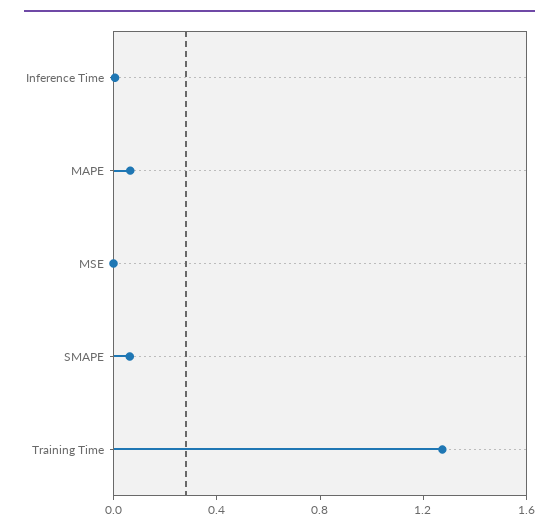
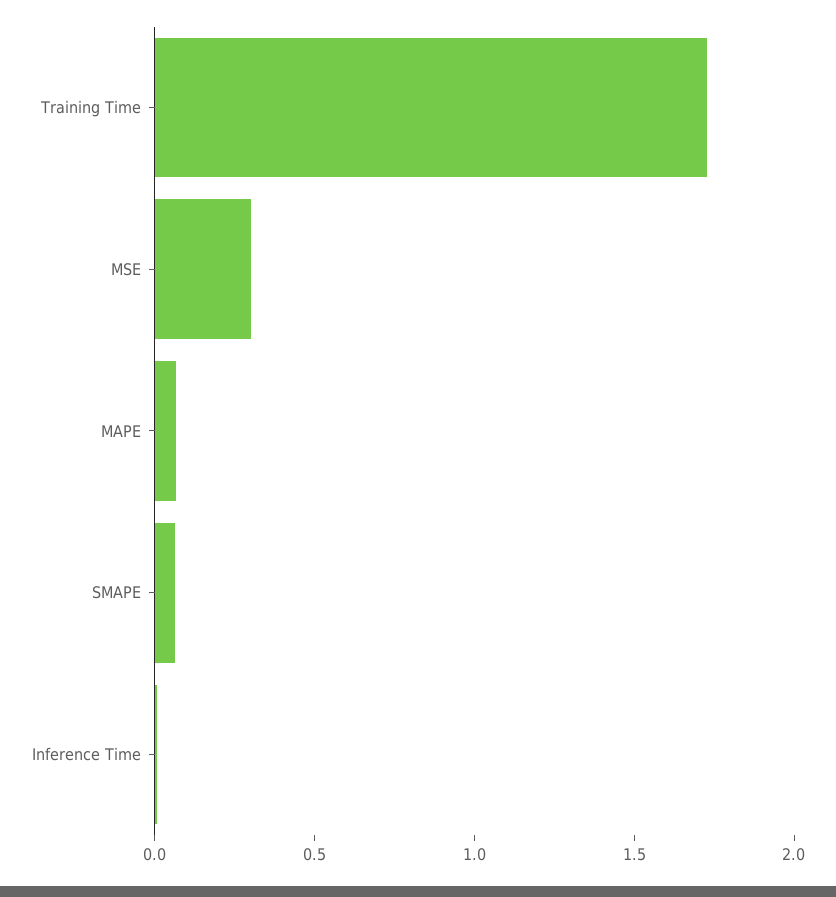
  {
    "Inference Time": 0,
    "MAPE": 0.1,
-   "MSE": 0,
+   "MSE": 0.3,
    "SMAPE": 0.1,
-   "Training Time": 1.3
+   "Training Time": 1.7
  }

